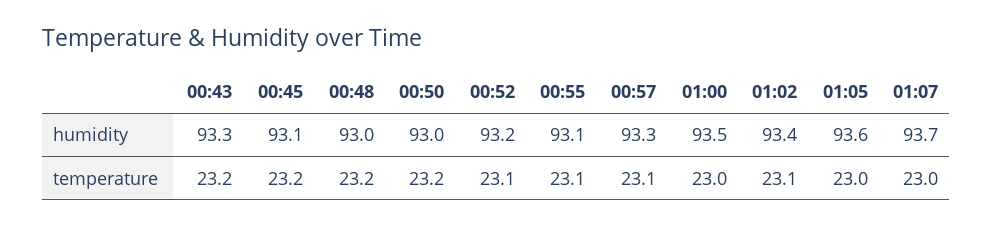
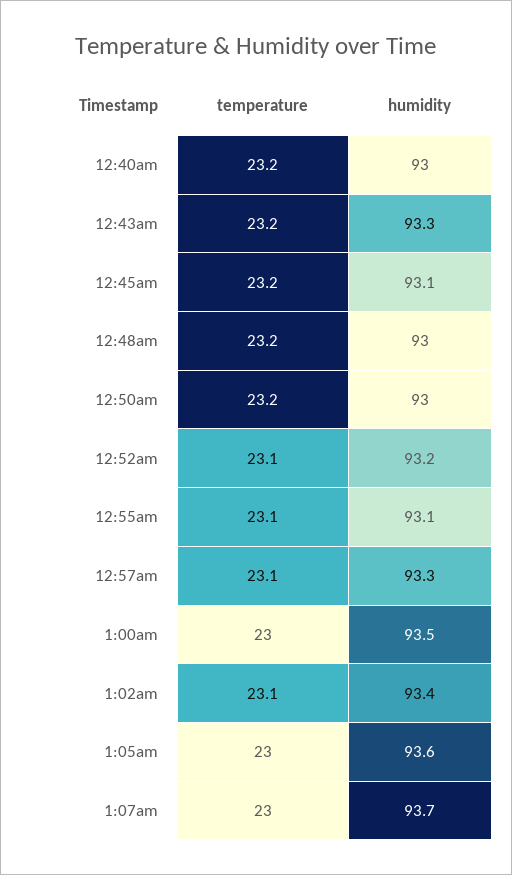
  {
    "00:43": {
      "humidity": 93.3,
      "temperature": 23.2
    },
    "00:45": {
      "humidity": 93.1,
      "temperature": 23.2
    },
    "00:48": {
      "humidity": 93,
      "temperature": 23.2
    },
    "00:50": {
      "humidity": 93,
      "temperature": 23.2
    },
    "00:52": {
      "humidity": 93.2,
      "temperature": 23.1
    },
    "00:55": {
      "humidity": 93.1,
      "temperature": 23.1
    },
    "00:57": {
      "humidity": 93.3,
      "temperature": 23.1
    },
    "01:00": {
      "humidity": 93.5,
      "temperature": 23
    },
    "01:02": {
      "humidity": 93.4,
      "temperature": 23.1
    },
    "01:05": {
      "humidity": 93.6,
      "temperature": 23
    },
    "01:07": {
      "humidity": 93.7,
      "temperature": 23
-   }
+   },
+   "12:40am": {
+     "temperature": 23.2,
+     "humidity": 93
+   }
  }

